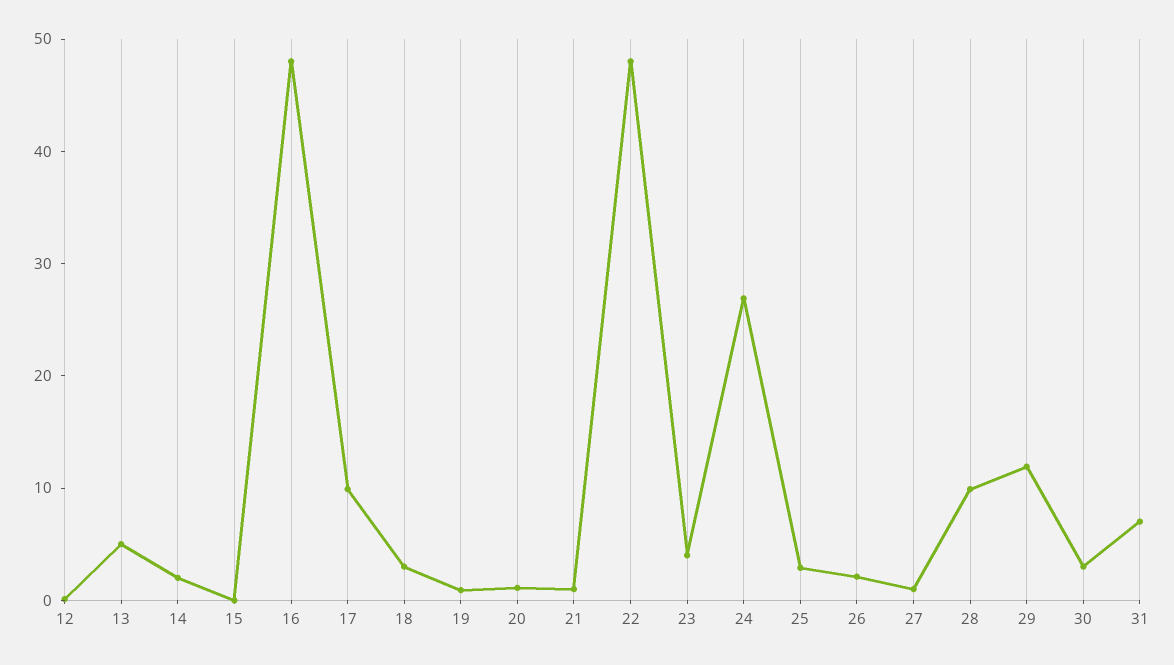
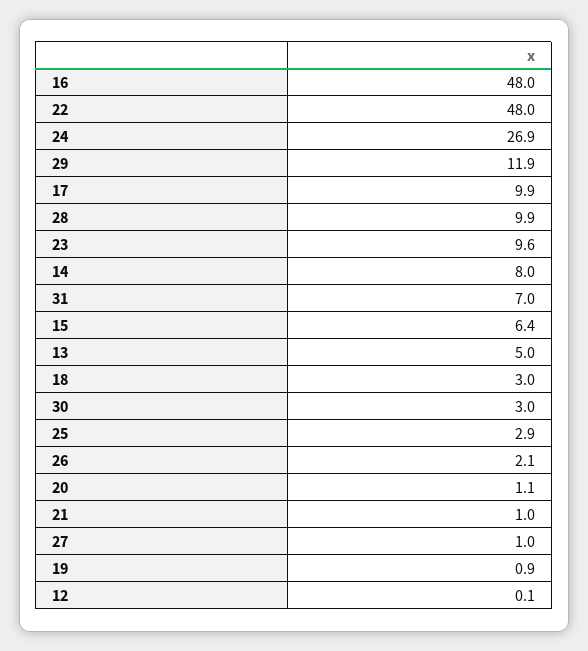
  {
    "12": 0.1,
    "13": 5,
-   "14": 2,
+   "14": 8,
-   "15": 0,
+   "15": 6.4,
    "16": 48,
    "17": 9.9,
    "18": 3,
    "19": 0.9,
    "20": 1.1,
    "21": 1,
    "22": 48,
-   "23": 4,
+   "23": 9.6,
    "24": 26.9,
    "25": 2.9,
    "26": 2.1,
    "27": 1,
    "28": 9.9,
    "29": 11.9,
    "30": 3,
    "31": 7
  }

